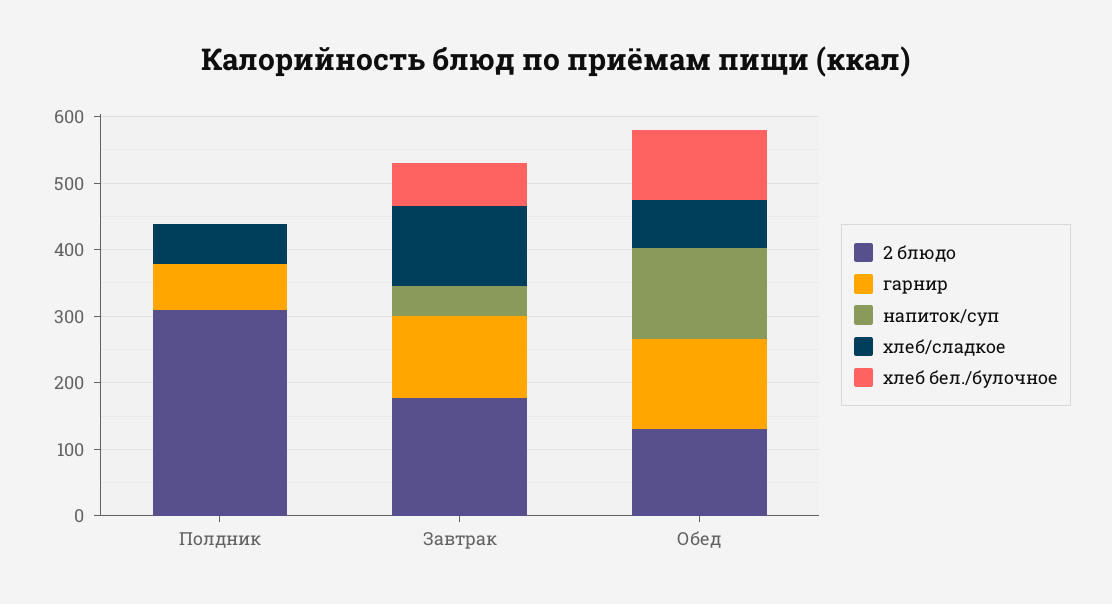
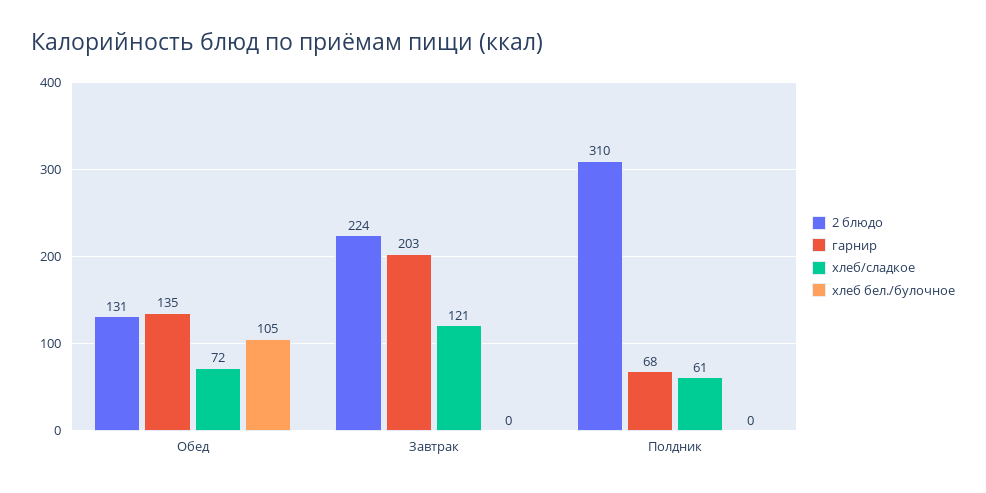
  {
    "2 блюдо": {
      "Полдник": 310,
-     "Завтрак": 180,
+     "Завтрак": 224,
      "Обед": 131
    },
    "гарнир": {
      "Полдник": 68,
-     "Завтрак": 120,
+     "Завтрак": 203,
      "Обед": 135
    },
-   "напиток/суп": {
-     "Полдник": 0,
-     "Завтрак": 40,
-     "Обед": 140
-   },
    "хлеб/сладкое": {
      "Полдник": 61,
      "Завтрак": 121,
      "Обед": 72
    },
    "хлеб бел./булочное": {
      "Полдник": 0,
-     "Завтрак": 60,
+     "Завтрак": 0,
      "Обед": 105
    }
  }

